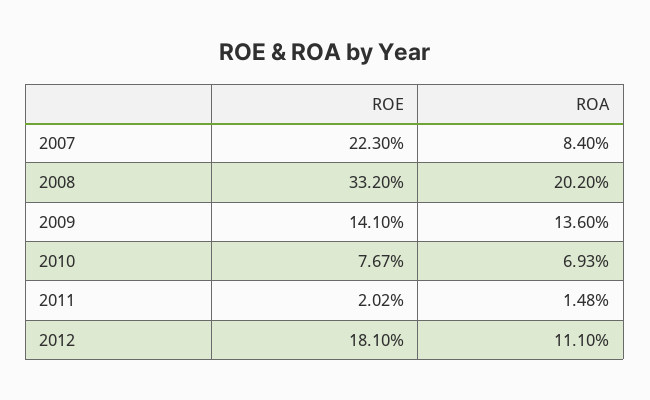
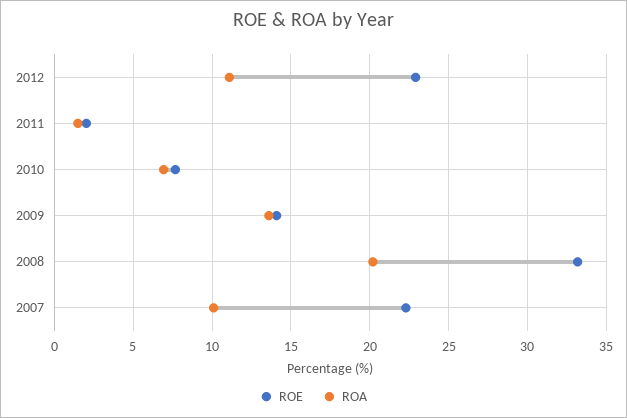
  {
    "ROE": {
      "2007": 22.3,
      "2008": 33.2,
      "2009": 14.1,
      "2010": 7.67,
      "2011": 2.02,
-     "2012": 18.1
+     "2012": 23
    },
    "ROA": {
-     "2007": 8.4,
+     "2007": 10,
      "2008": 20.2,
      "2009": 13.6,
      "2010": 6.93,
      "2011": 1.48,
      "2012": 11.1
    }
  }

